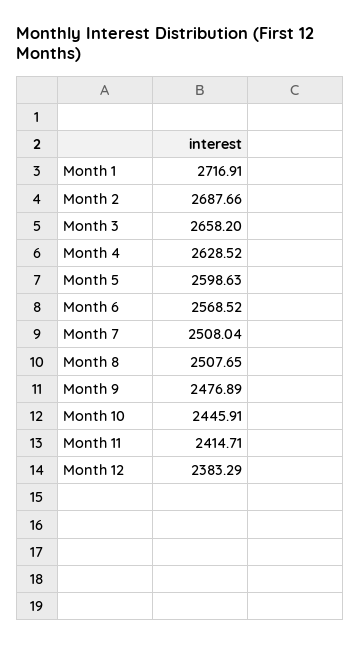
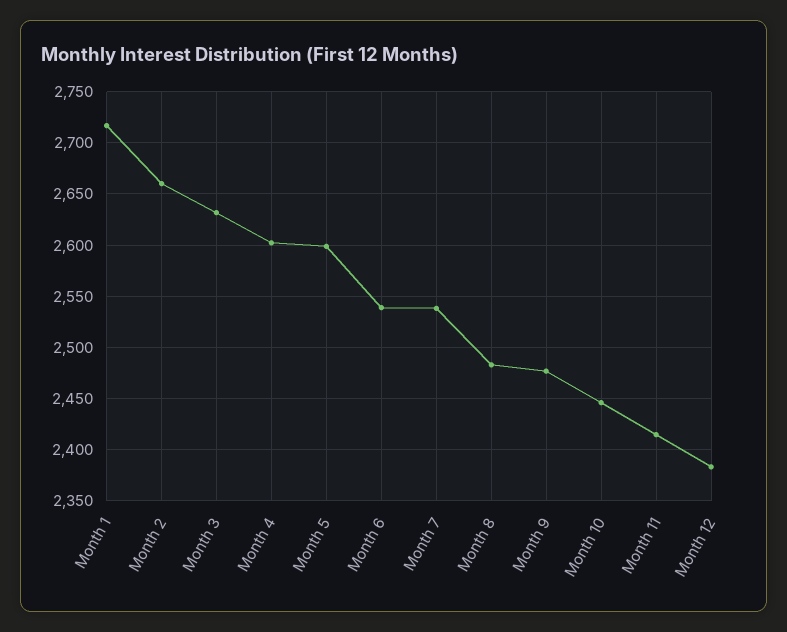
  {
    "Month 1": 2716.91,
-   "Month 2": 2687.66,
+   "Month 2": 2660,
-   "Month 3": 2658.2,
+   "Month 3": 2630,
-   "Month 4": 2628.52,
+   "Month 4": 2600,
    "Month 5": 2598.63,
-   "Month 6": 2568.52,
+   "Month 6": 2540,
-   "Month 7": 2508.04,
+   "Month 7": 2540,
-   "Month 8": 2507.65,
+   "Month 8": 2480,
    "Month 9": 2476.89,
    "Month 10": 2445.91,
    "Month 11": 2414.71,
    "Month 12": 2383.29
  }

